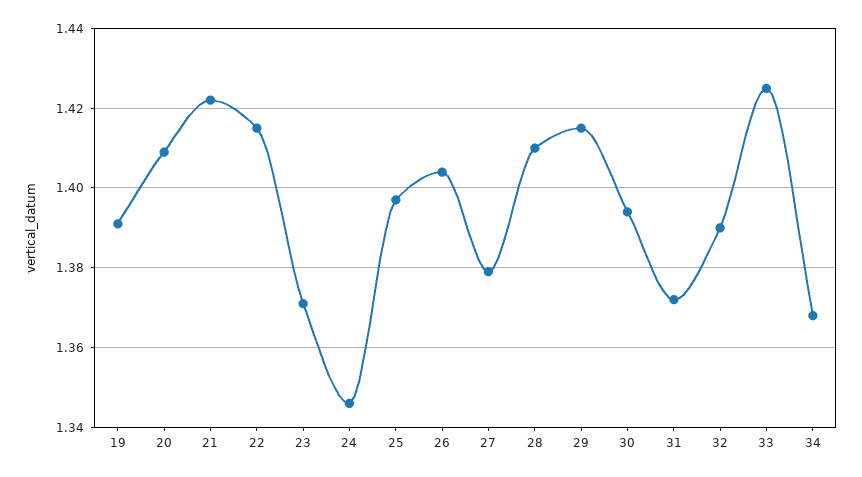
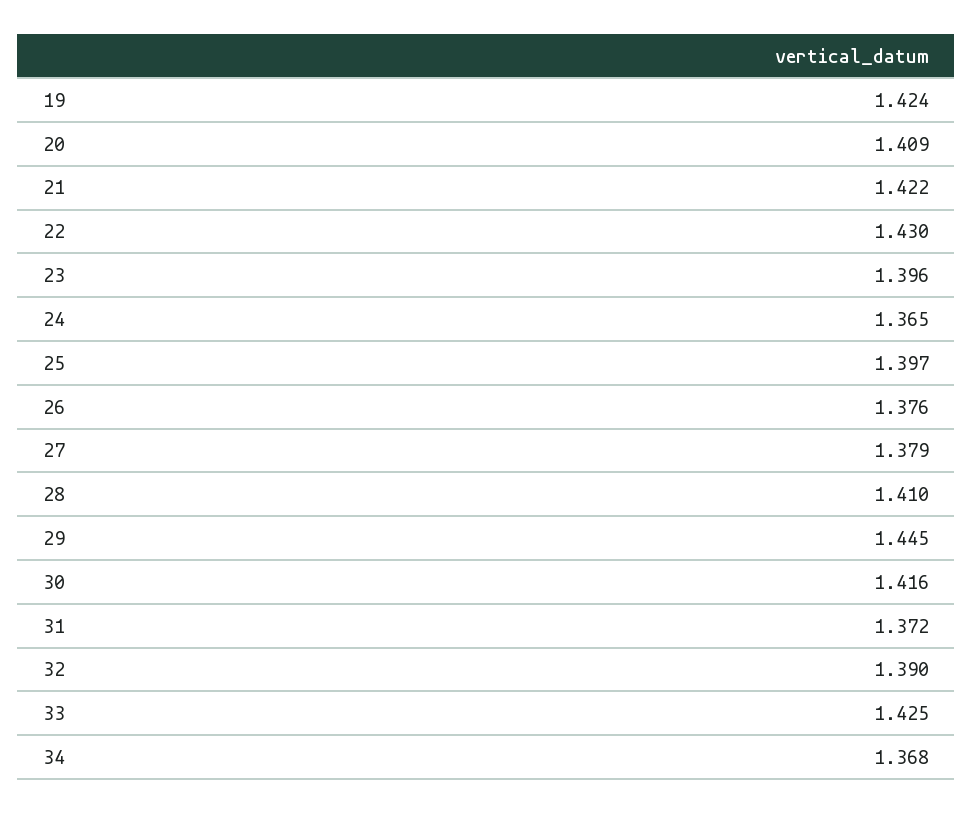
  {
-   "19": 1.39,
+   "19": 1.424,
    "20": 1.409,
    "21": 1.422,
-   "22": 1.415,
+   "22": 1.43,
-   "23": 1.37,
+   "23": 1.396,
-   "24": 1.345,
+   "24": 1.365,
    "25": 1.397,
-   "26": 1.405,
+   "26": 1.376,
    "27": 1.379,
    "28": 1.41,
-   "29": 1.415,
+   "29": 1.445,
-   "30": 1.395,
+   "30": 1.416,
    "31": 1.372,
    "32": 1.39,
    "33": 1.425,
    "34": 1.368
  }

